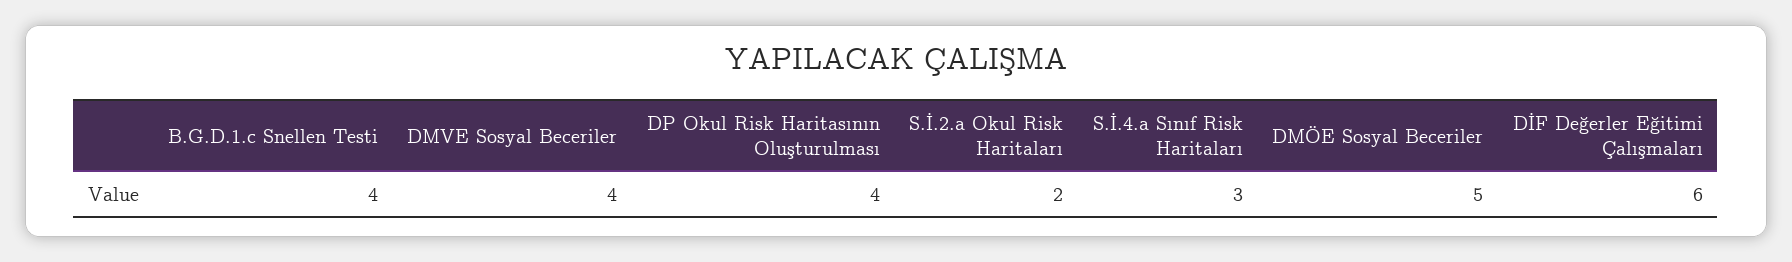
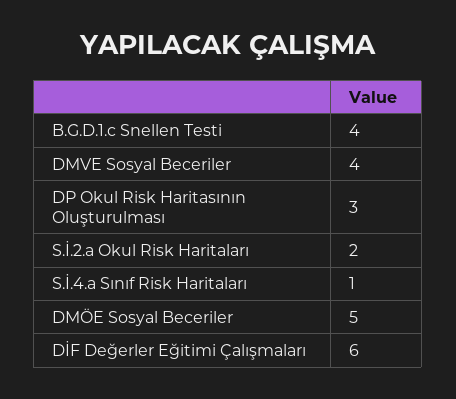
  {
    "B.G.D.1.c Snellen Testi": 4,
    "DMVE Sosyal Beceriler": 4,
-   "DP Okul Risk Haritasının Oluşturulması": 4,
+   "DP Okul Risk Haritasının Oluşturulması": 3,
    "S.İ.2.a Okul Risk Haritaları": 2,
-   "S.İ.4.a Sınıf Risk Haritaları": 3,
+   "S.İ.4.a Sınıf Risk Haritaları": 1,
    "DMÖE Sosyal Beceriler": 5,
    "DİF Değerler Eğitimi Çalışmaları": 6
  }

